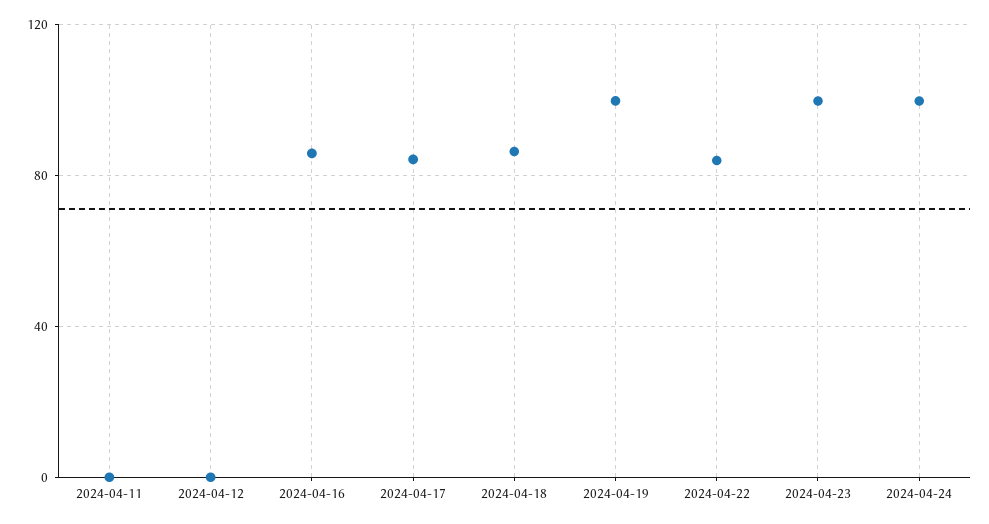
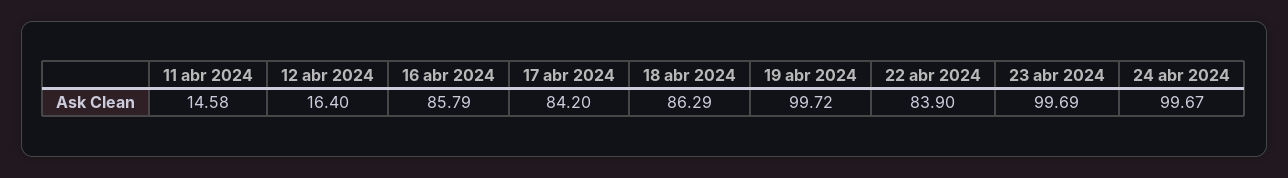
  {
-   "2024-04-11": 0,
+   "2024-04-11": 14.58,
-   "2024-04-12": 0,
+   "2024-04-12": 16.4,
    "2024-04-16": 85.79,
    "2024-04-17": 84.2,
    "2024-04-18": 86.29,
    "2024-04-19": 99.72,
    "2024-04-22": 83.9,
    "2024-04-23": 99.69,
    "2024-04-24": 99.67
  }

